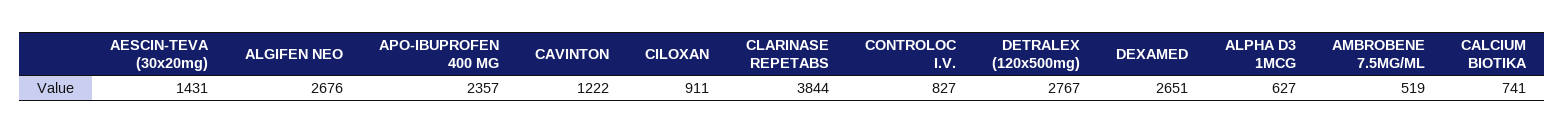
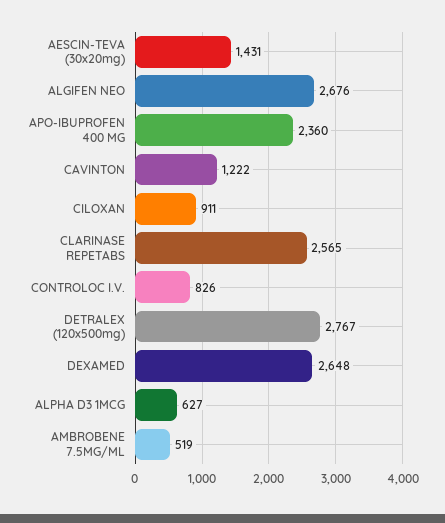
  {
    "AESCIN-TEVA (30x20mg)": 1431,
    "ALGIFEN NEO": 2676,
-   "APO-IBUPROFEN 400 MG": 2357,
+   "APO-IBUPROFEN 400 MG": 2360,
    "CAVINTON": 1222,
    "CILOXAN": 911,
-   "CLARINASE REPETABS": 3844,
+   "CLARINASE REPETABS": 2565,
-   "CONTROLOC I.V.": 827,
+   "CONTROLOC I.V.": 826,
    "DETRALEX (120x500mg)": 2767,
-   "DEXAMED": 2651,
+   "DEXAMED": 2648,
    "ALPHA D3 1MCG": 627,
-   "AMBROBENE 7.5MG/ML": 519,
+   "AMBROBENE 7.5MG/ML": 519
-   "CALCIUM BIOTIKA": 741
  }

